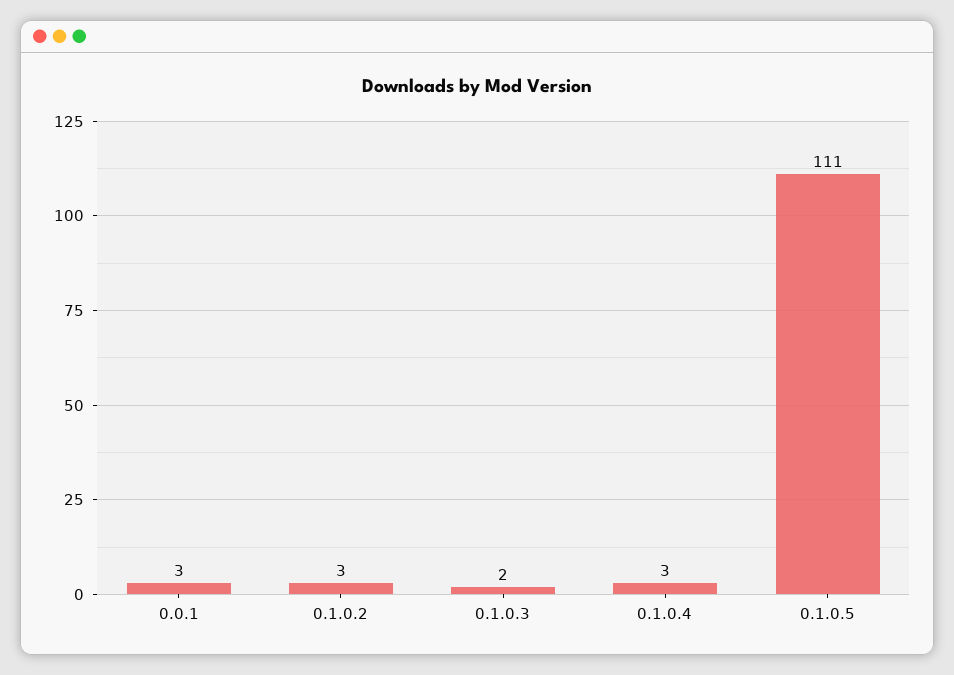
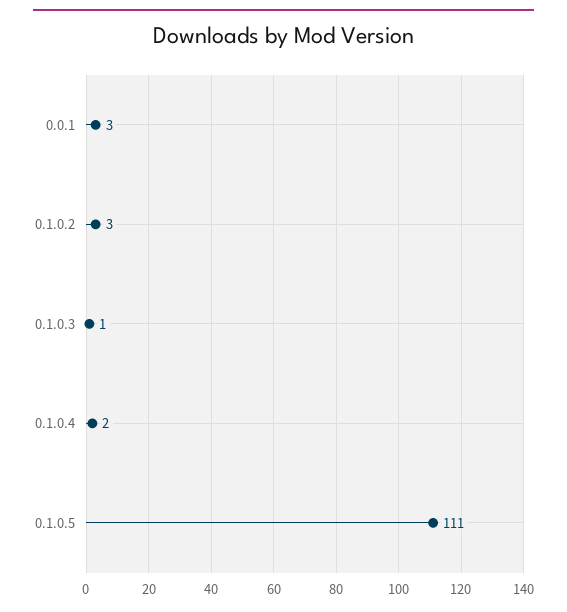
  {
    "0.0.1": 3,
    "0.1.0.2": 3,
-   "0.1.0.3": 2,
+   "0.1.0.3": 1,
-   "0.1.0.4": 3,
+   "0.1.0.4": 2,
    "0.1.0.5": 111
  }

